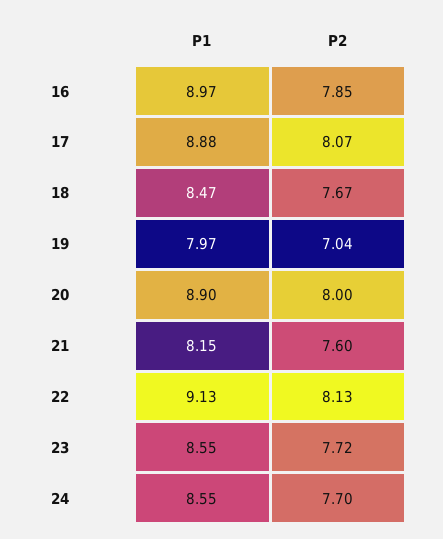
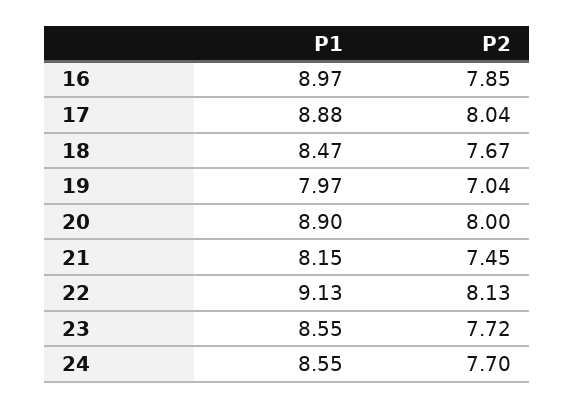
  {
    "P1": {
      "16": 8.97,
      "17": 8.88,
      "18": 8.47,
      "19": 7.97,
      "20": 8.9,
      "21": 8.15,
      "22": 9.13,
      "23": 8.55,
      "24": 8.55
    },
    "P2": {
      "16": 7.85,
-     "17": 8.07,
+     "17": 8.04,
      "18": 7.67,
      "19": 7.04,
      "20": 8,
-     "21": 7.6,
+     "21": 7.45,
      "22": 8.13,
      "23": 7.72,
      "24": 7.7
    }
  }

